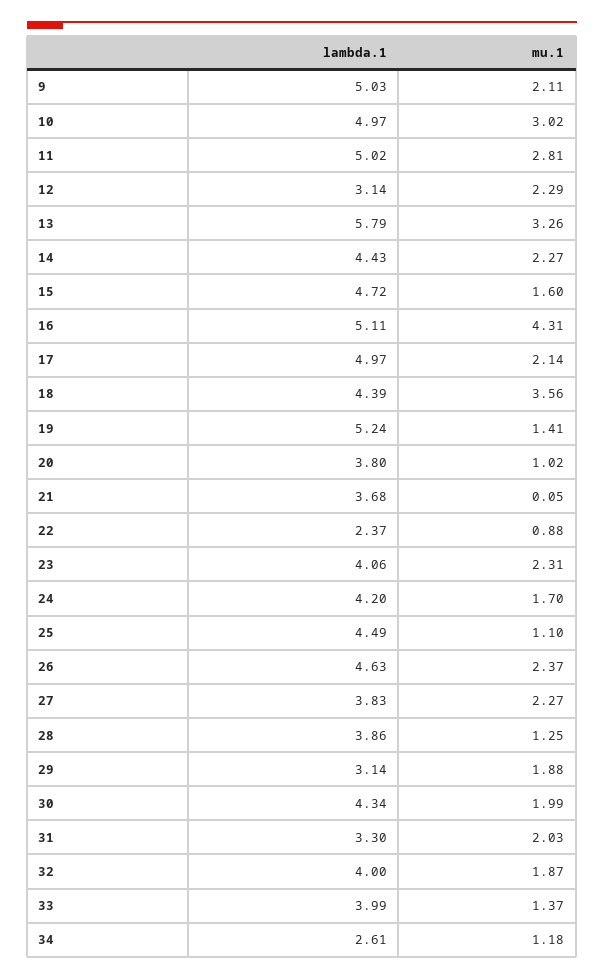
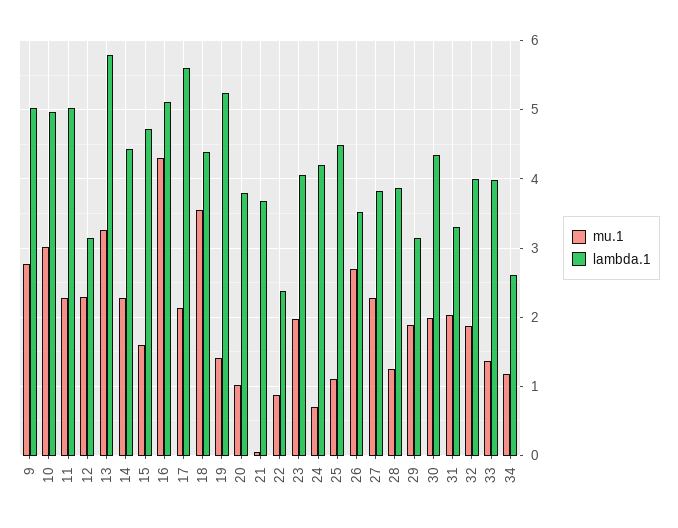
  {
    "lambda.1": {
      "9": 5.03,
      "10": 4.97,
      "11": 5.02,
      "12": 3.14,
      "13": 5.79,
      "14": 4.43,
      "15": 4.72,
      "16": 5.11,
-     "17": 4.97,
+     "17": 5.6,
      "18": 4.39,
      "19": 5.24,
      "20": 3.8,
      "21": 3.68,
      "22": 2.37,
      "23": 4.06,
      "24": 4.2,
      "25": 4.49,
-     "26": 4.63,
+     "26": 3.5,
      "27": 3.83,
      "28": 3.86,
      "29": 3.14,
      "30": 4.34,
      "31": 3.3,
      "32": 4,
      "33": 3.99,
      "34": 2.61
    },
    "mu.1": {
-     "9": 2.11,
+     "9": 2.8,
      "10": 3.02,
-     "11": 2.81,
+     "11": 2.3,
      "12": 2.29,
      "13": 3.26,
      "14": 2.27,
      "15": 1.6,
      "16": 4.31,
      "17": 2.14,
      "18": 3.56,
      "19": 1.41,
      "20": 1.02,
      "21": 0.05,
      "22": 0.88,
-     "23": 2.31,
+     "23": 2,
-     "24": 1.7,
+     "24": 0.7,
      "25": 1.1,
-     "26": 2.37,
+     "26": 2.7,
      "27": 2.27,
      "28": 1.25,
      "29": 1.88,
      "30": 1.99,
      "31": 2.03,
      "32": 1.87,
      "33": 1.37,
      "34": 1.18
    }
  }

